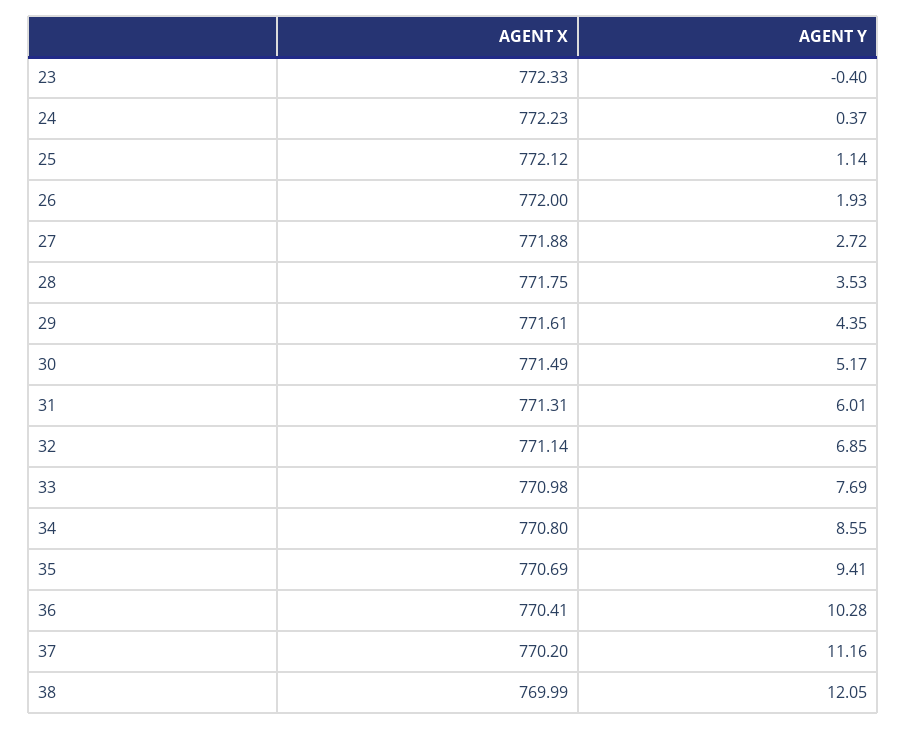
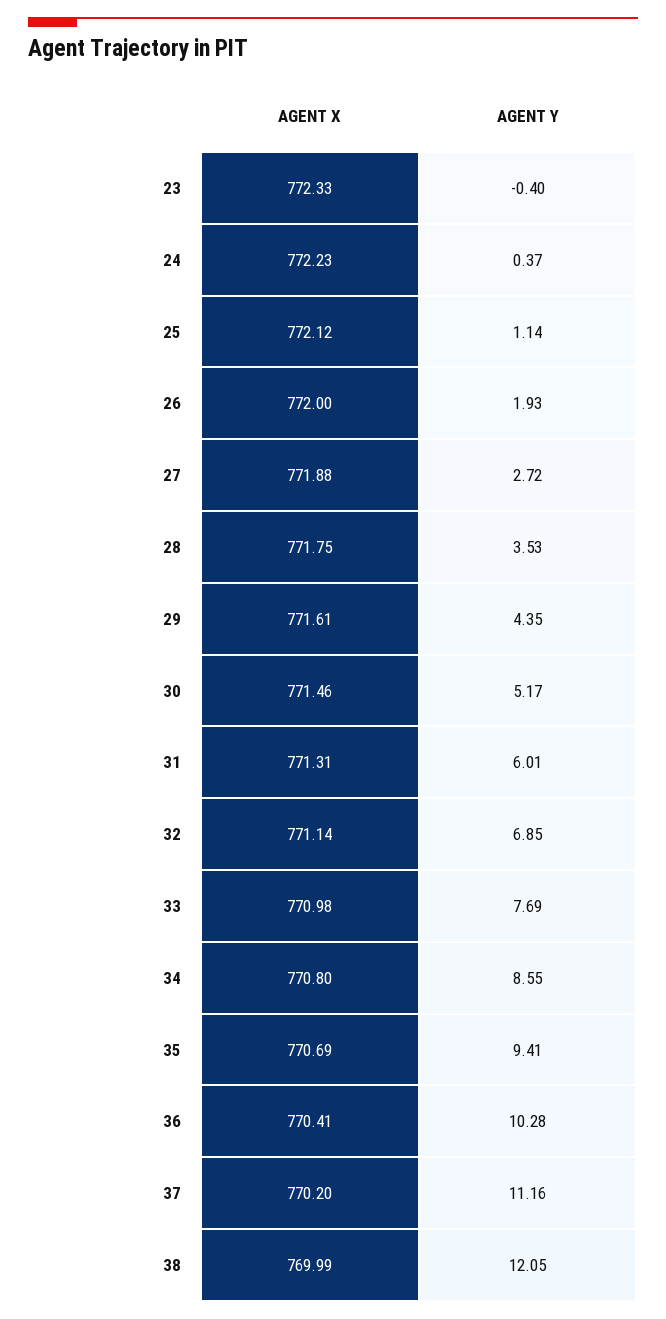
  {
    "AGENT X": {
      "23": 772.33,
      "24": 772.23,
      "25": 772.12,
      "26": 772,
      "27": 771.88,
      "28": 771.75,
      "29": 771.61,
-     "30": 771.49,
+     "30": 771.46,
      "31": 771.31,
      "32": 771.14,
      "33": 770.98,
      "34": 770.8,
      "35": 770.69,
      "36": 770.41,
      "37": 770.2,
      "38": 769.99
    },
    "AGENT Y": {
      "23": -0.4,
      "24": 0.37,
      "25": 1.14,
      "26": 1.93,
      "27": 2.72,
      "28": 3.53,
      "29": 4.35,
      "30": 5.17,
      "31": 6.01,
      "32": 6.85,
      "33": 7.69,
      "34": 8.55,
      "35": 9.41,
      "36": 10.28,
      "37": 11.16,
      "38": 12.05
    }
  }

